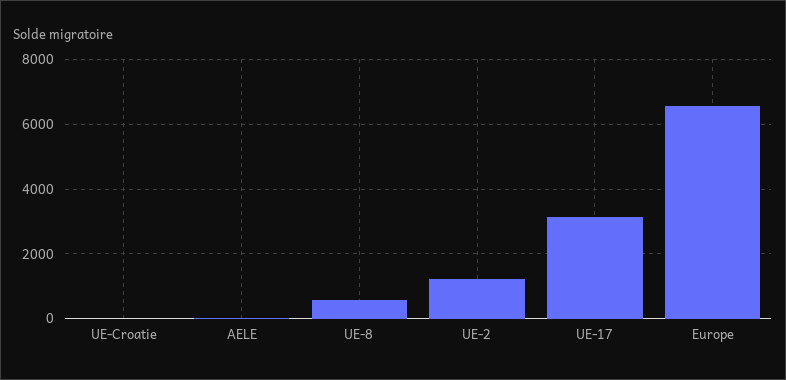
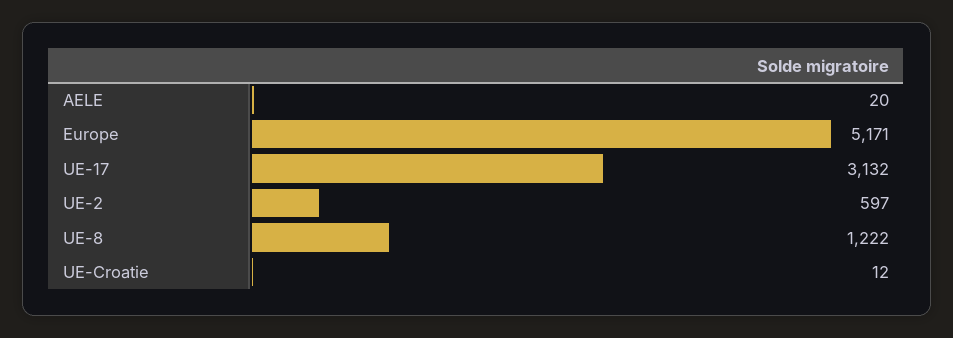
  {
    "UE-Croatie": 12,
    "AELE": 20,
-   "UE-8": 600,
+   "UE-8": 1222,
-   "UE-2": 1200,
+   "UE-2": 597,
    "UE-17": 3132,
-   "Europe": 6600
+   "Europe": 5171
  }

